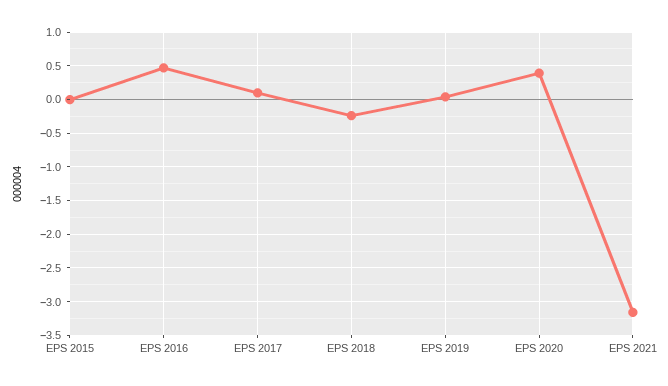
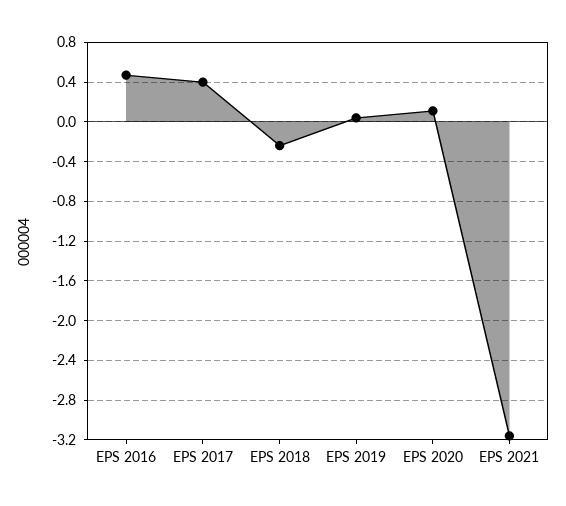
  {
-   "EPS 2015": 0,
    "EPS 2016": 0.5,
-   "EPS 2017": 0.1,
+   "EPS 2017": 0.4,
    "EPS 2018": -0.2,
    "EPS 2019": 0,
-   "EPS 2020": 0.4,
+   "EPS 2020": 0.1,
    "EPS 2021": -3.2
  }

